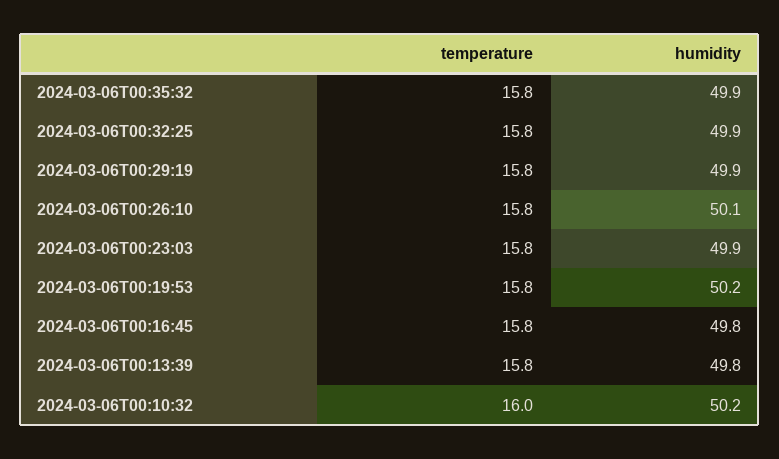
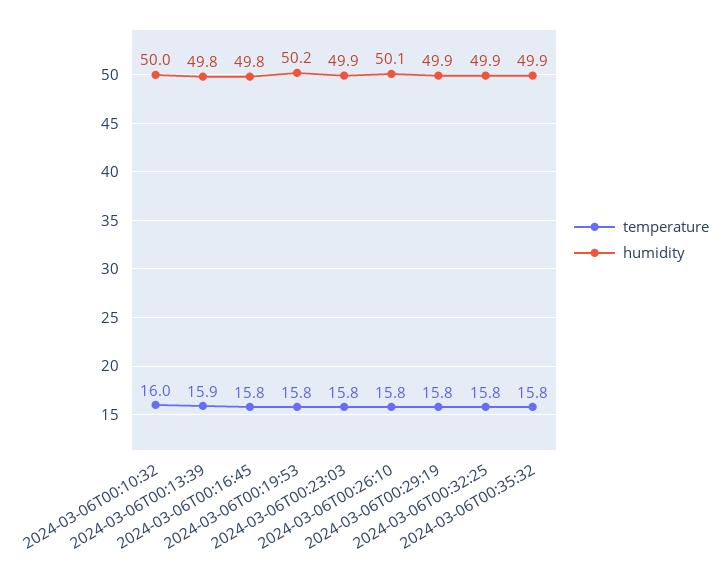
  {
    "temperature": {
      "2024-03-06T00:35:32": 15.8,
      "2024-03-06T00:32:25": 15.8,
      "2024-03-06T00:29:19": 15.8,
      "2024-03-06T00:26:10": 15.8,
      "2024-03-06T00:23:03": 15.8,
      "2024-03-06T00:19:53": 15.8,
      "2024-03-06T00:16:45": 15.8,
-     "2024-03-06T00:13:39": 15.8,
+     "2024-03-06T00:13:39": 15.9,
      "2024-03-06T00:10:32": 16
    },
    "humidity": {
      "2024-03-06T00:35:32": 49.9,
      "2024-03-06T00:32:25": 49.9,
      "2024-03-06T00:29:19": 49.9,
      "2024-03-06T00:26:10": 50.1,
      "2024-03-06T00:23:03": 49.9,
      "2024-03-06T00:19:53": 50.2,
      "2024-03-06T00:16:45": 49.8,
      "2024-03-06T00:13:39": 49.8,
-     "2024-03-06T00:10:32": 50.2
+     "2024-03-06T00:10:32": 50
    }
  }

